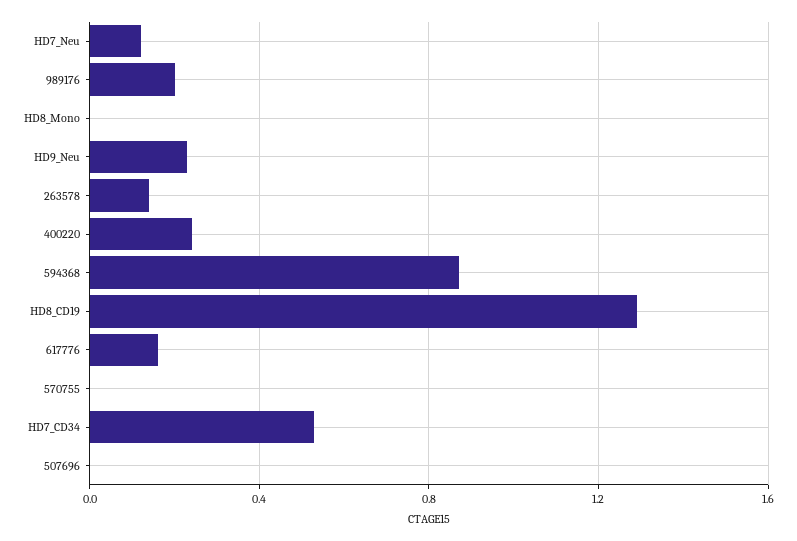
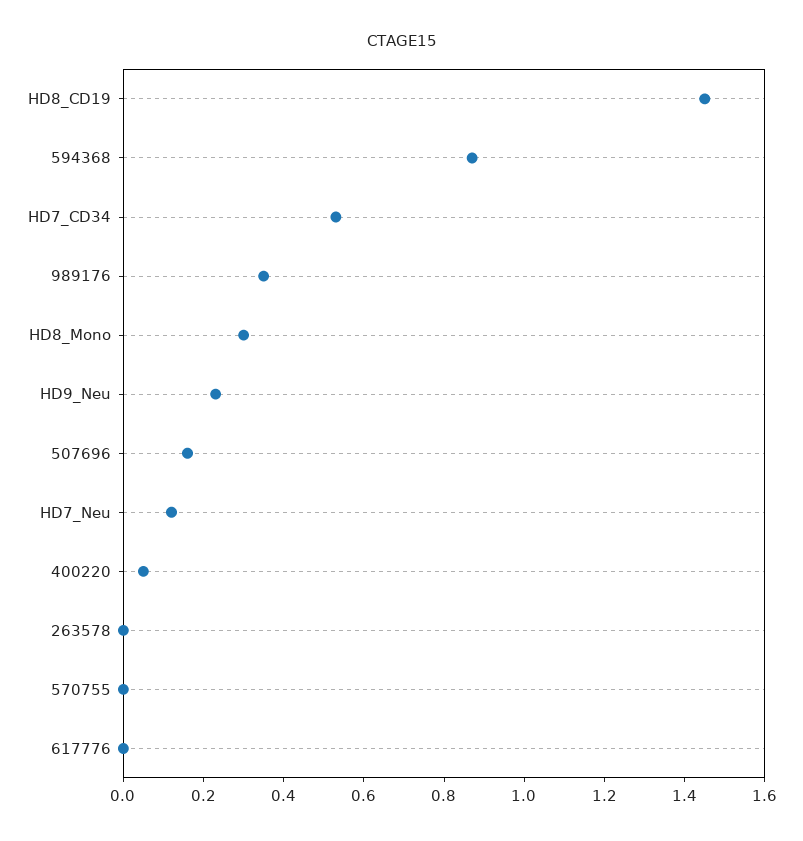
  {
    "HD7_Neu": 0.1,
-   "989176": 0.2,
+   "989176": 0.35,
-   "HD8_Mono": 0,
+   "HD8_Mono": 0.3,
    "HD9_Neu": 0.25,
-   "263578": 0.15,
+   "263578": 0,
-   "400220": 0.25,
+   "400220": 0.05,
    "594368": 0.85,
-   "HD8_CD19": 1.3,
+   "HD8_CD19": 1.45,
-   "617776": 0.15,
+   "617776": 0,
    "570755": 0,
    "HD7_CD34": 0.55,
-   "507696": 0
+   "507696": 0.15
  }

